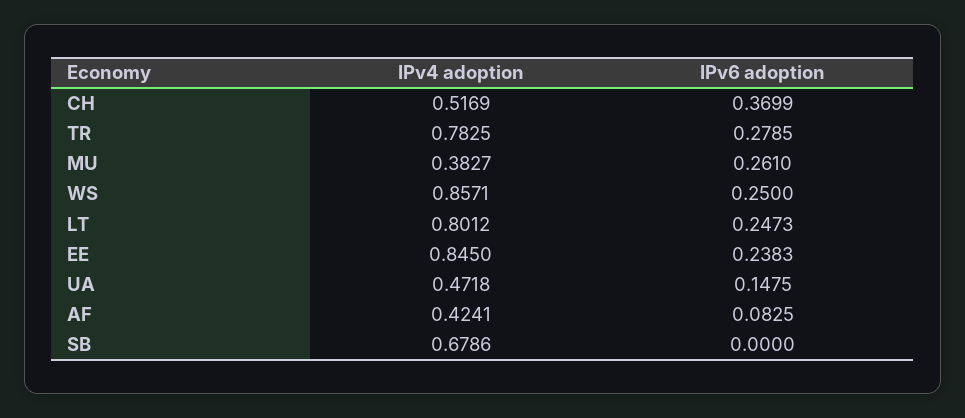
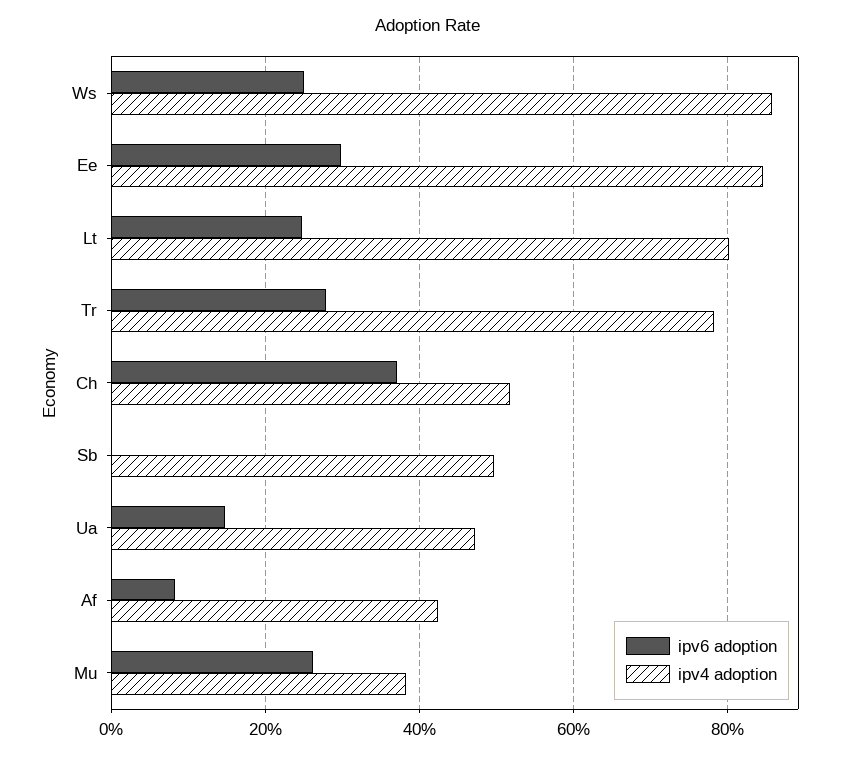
  {
    "IPv4 adoption": {
      "CH": 0.5169,
      "TR": 0.7825,
      "MU": 0.3827,
      "WS": 0.8571,
      "LT": 0.8012,
      "EE": 0.845,
      "UA": 0.4718,
      "AF": 0.4241,
-     "SB": 0.6786
+     "SB": 0.5
    },
    "IPv6 adoption": {
      "CH": 0.3699,
      "TR": 0.2785,
      "MU": 0.261,
      "WS": 0.25,
      "LT": 0.2473,
-     "EE": 0.2383,
+     "EE": 0.3,
      "UA": 0.1475,
      "AF": 0.0825,
      "SB": 0
    }
  }

